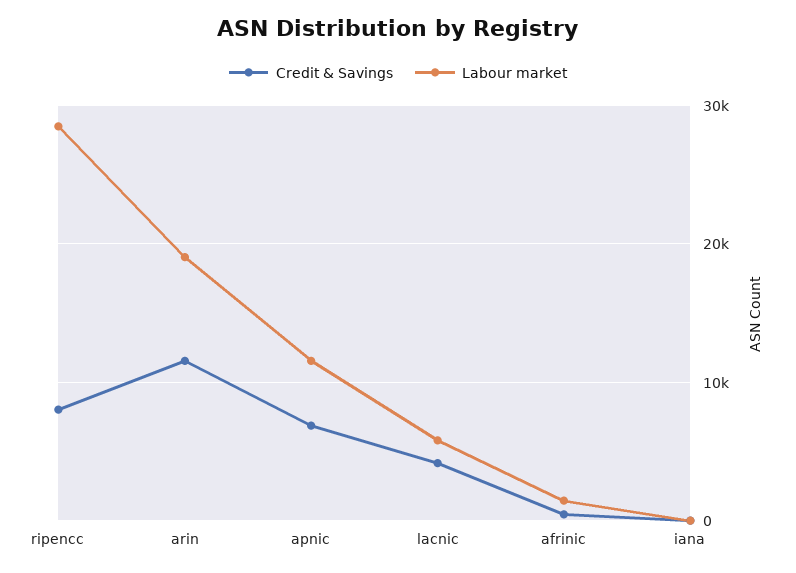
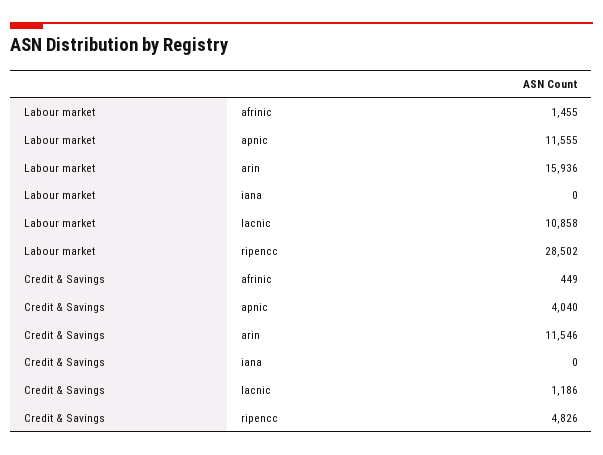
  {
    "Credit & Savings": {
-     "ripencc": 8000,
+     "ripencc": 4826,
      "arin": 11546,
-     "apnic": 7000,
+     "apnic": 4040,
-     "lacnic": 4000,
+     "lacnic": 1186,
      "afrinic": 449,
      "iana": 0
    },
    "Labour market": {
      "ripencc": 28502,
-     "arin": 19000,
+     "arin": 15936,
      "apnic": 11555,
-     "lacnic": 6000,
+     "lacnic": 10858,
      "afrinic": 1455,
      "iana": 0
    }
  }

